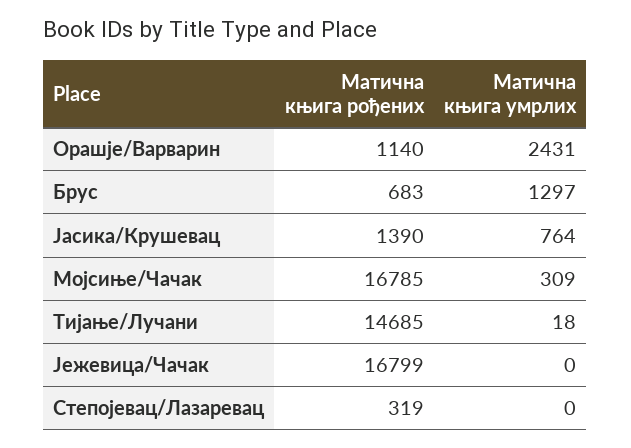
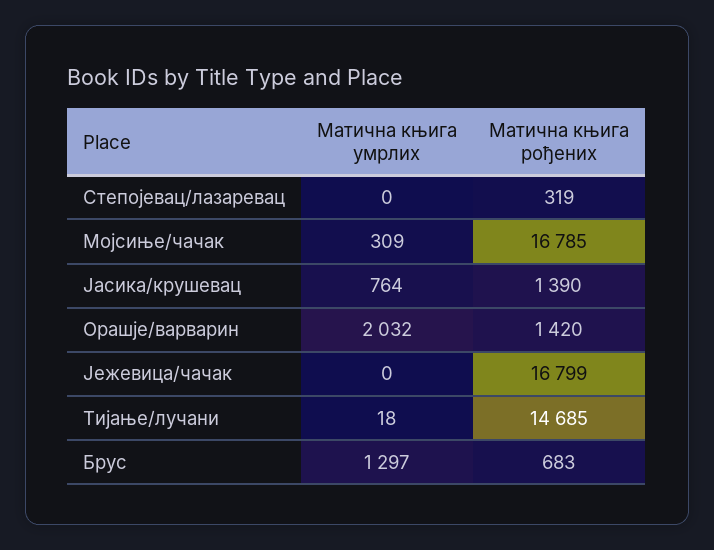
  {
    "Матична књига рођених": {
-     "Орашје/Варварин": 1140,
+     "Орашје/Варварин": 1420,
      "Брус": 683,
      "Јасика/Крушевац": 1390,
      "Мојсиње/Чачак": 16785,
      "Тијање/Лучани": 14685,
      "Јежевица/Чачак": 16799,
      "Степојевац/Лазаревац": 319
    },
    "Матична књига умрлих": {
-     "Орашје/Варварин": 2431,
+     "Орашје/Варварин": 2032,
      "Брус": 1297,
      "Јасика/Крушевац": 764,
      "Мојсиње/Чачак": 309,
      "Тијање/Лучани": 18,
      "Јежевица/Чачак": 0,
      "Степојевац/Лазаревац": 0
    }
  }

